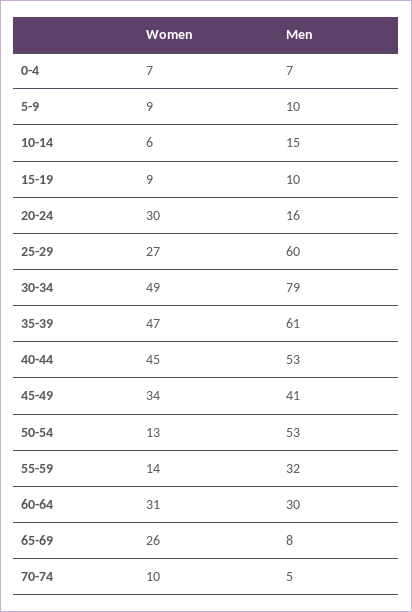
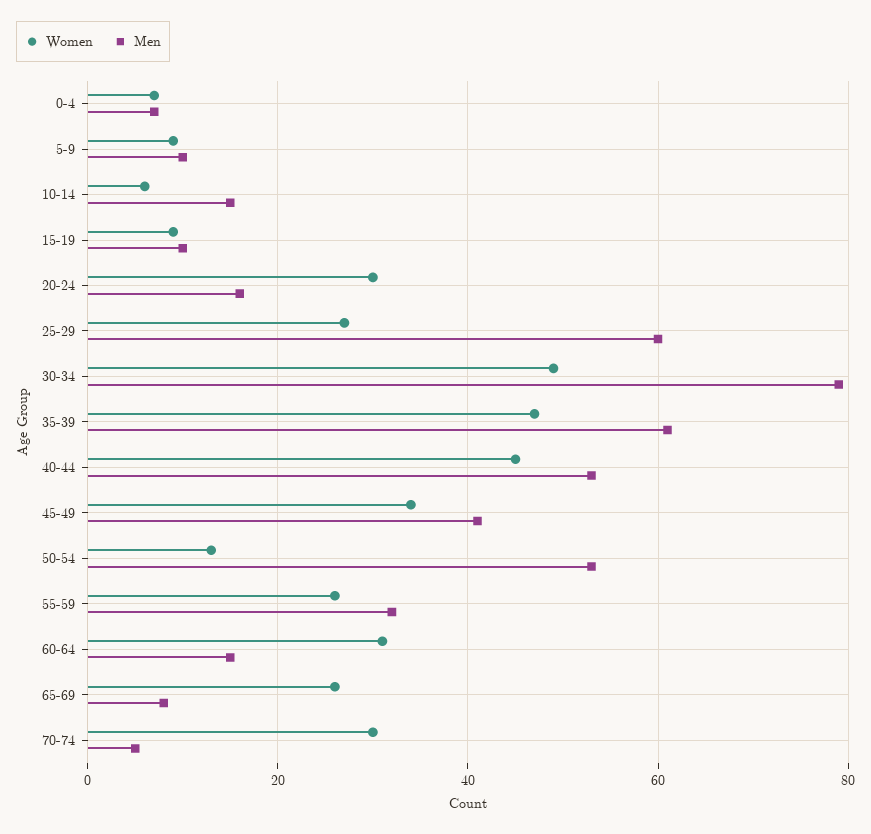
  {
    "Women": {
      "0-4": 7,
      "5-9": 9,
      "10-14": 6,
      "15-19": 9,
      "20-24": 30,
      "25-29": 27,
      "30-34": 49,
      "35-39": 47,
      "40-44": 45,
      "45-49": 34,
      "50-54": 13,
-     "55-59": 14,
+     "55-59": 25,
      "60-64": 31,
      "65-69": 26,
-     "70-74": 10
+     "70-74": 30
    },
    "Men": {
      "0-4": 7,
      "5-9": 10,
      "10-14": 15,
      "15-19": 10,
      "20-24": 16,
      "25-29": 60,
      "30-34": 79,
      "35-39": 61,
      "40-44": 53,
      "45-49": 41,
      "50-54": 53,
      "55-59": 32,
-     "60-64": 30,
+     "60-64": 15,
      "65-69": 8,
      "70-74": 5
    }
  }

